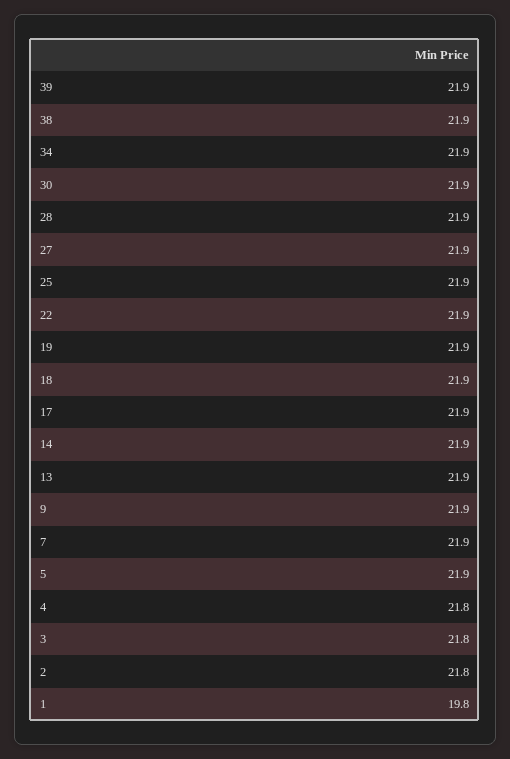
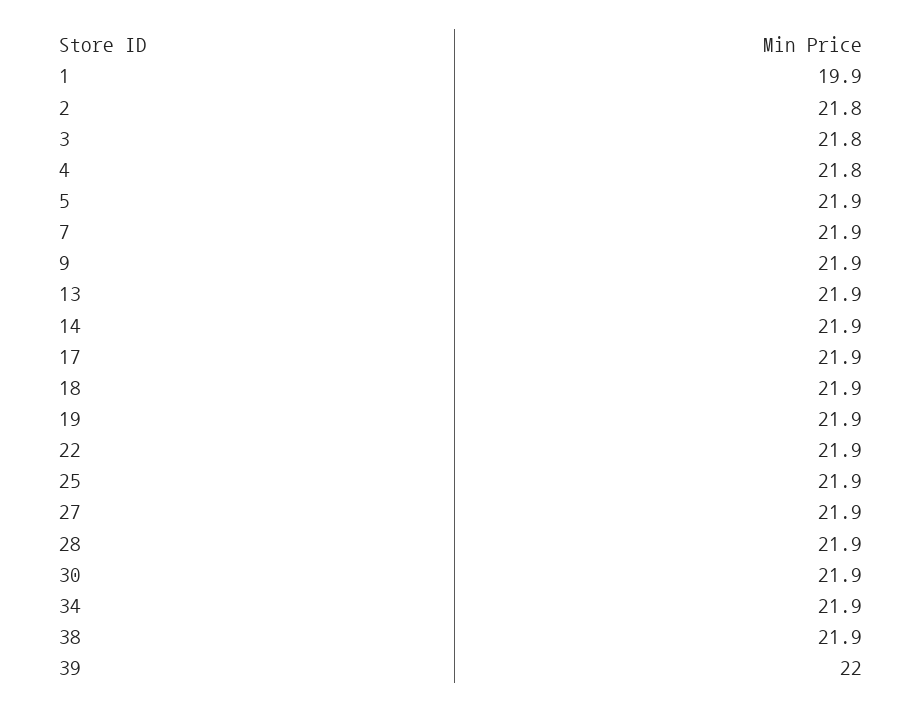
  {
-   "39": 21.9,
+   "39": 22,
    "38": 21.9,
    "34": 21.9,
    "30": 21.9,
    "28": 21.9,
    "27": 21.9,
    "25": 21.9,
    "22": 21.9,
    "19": 21.9,
    "18": 21.9,
    "17": 21.9,
    "14": 21.9,
    "13": 21.9,
    "9": 21.9,
    "7": 21.9,
    "5": 21.9,
    "4": 21.8,
    "3": 21.8,
    "2": 21.8,
-   "1": 19.8
+   "1": 19.9
  }

